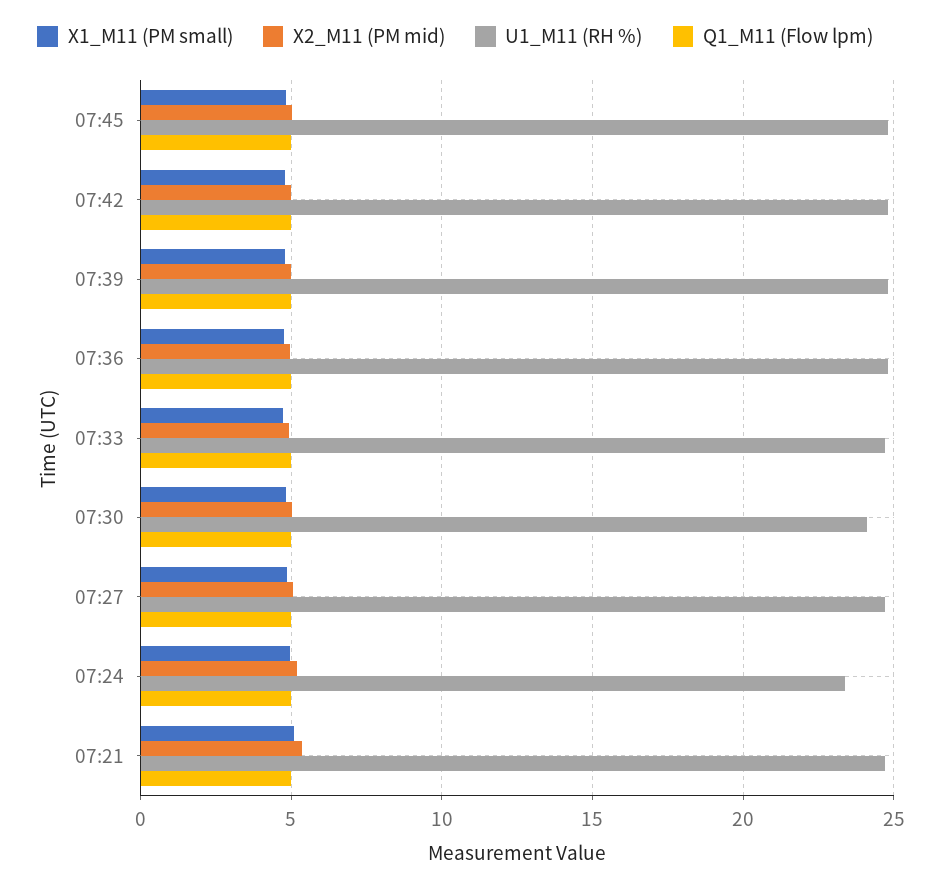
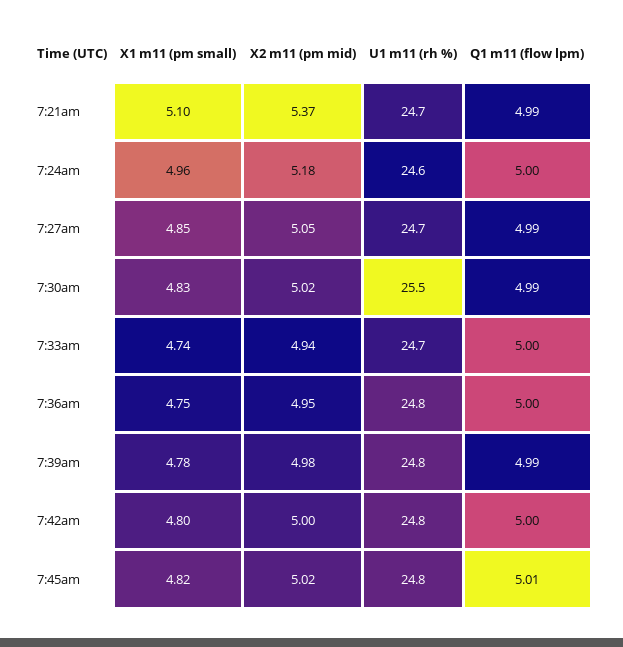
  {
    "X1_M11 (PM small)": {
      "07:45": 4.82,
      "07:42": 4.8,
      "07:39": 4.78,
      "07:36": 4.75,
      "07:33": 4.74,
      "07:30": 4.83,
      "07:27": 4.85,
      "07:24": 4.96,
      "07:21": 5.1
    },
    "X2_M11 (PM mid)": {
      "07:45": 5.02,
      "07:42": 5,
      "07:39": 4.98,
      "07:36": 4.95,
      "07:33": 4.94,
      "07:30": 5.02,
      "07:27": 5.05,
      "07:24": 5.18,
      "07:21": 5.37
    },
    "U1_M11 (RH %)": {
      "07:45": 24.8,
      "07:42": 24.8,
      "07:39": 24.8,
      "07:36": 24.8,
      "07:33": 24.7,
-     "07:30": 24,
+     "07:30": 25.5,
      "07:27": 24.7,
-     "07:24": 23.5,
+     "07:24": 24.6,
      "07:21": 24.7
    },
    "Q1_M11 (Flow lpm)": {
      "07:45": 5.01,
      "07:42": 5,
      "07:39": 4.99,
      "07:36": 5,
      "07:33": 5,
      "07:30": 4.99,
      "07:27": 4.99,
      "07:24": 5,
      "07:21": 4.99
    }
  }

